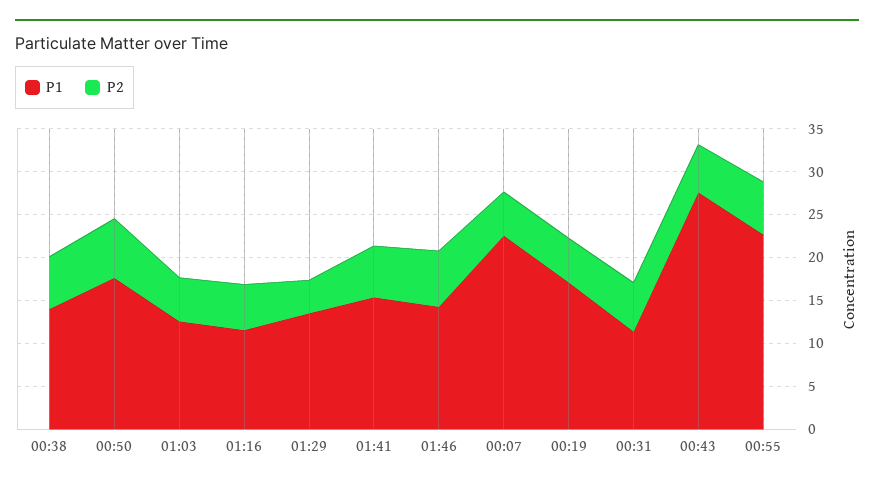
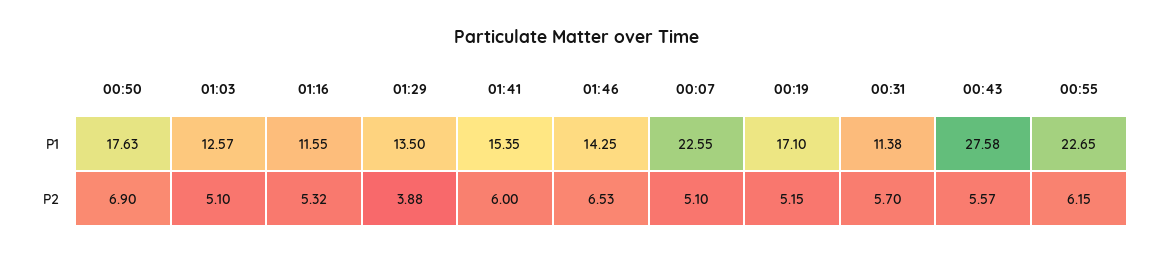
  {
    "P1": {
-     "00:38": 14,
      "00:50": 17.63,
      "01:03": 12.57,
      "01:16": 11.55,
      "01:29": 13.5,
      "01:41": 15.35,
      "01:46": 14.25,
      "00:07": 22.55,
      "00:19": 17.1,
      "00:31": 11.38,
      "00:43": 27.58,
      "00:55": 22.65
    },
    "P2": {
-     "00:38": 6,
      "00:50": 6.9,
      "01:03": 5.1,
      "01:16": 5.32,
      "01:29": 3.88,
      "01:41": 6,
      "01:46": 6.53,
      "00:07": 5.1,
      "00:19": 5.15,
      "00:31": 5.7,
      "00:43": 5.57,
      "00:55": 6.15
    }
  }

